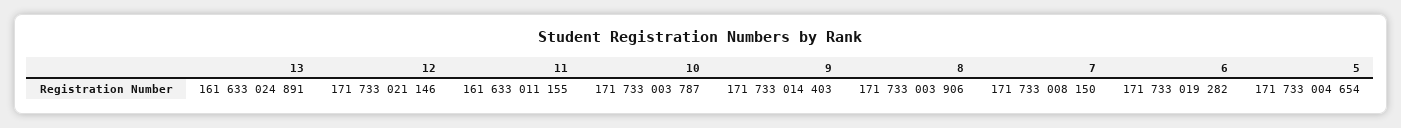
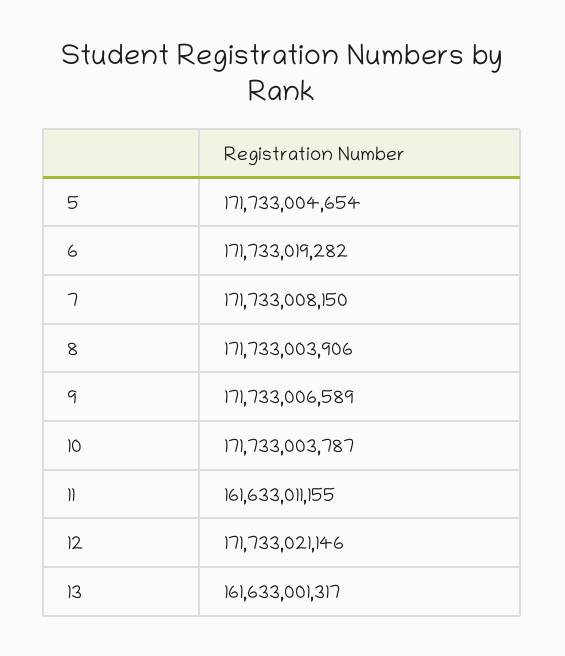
  {
-   "13": 161633024891,
+   "13": 161633001317,
    "12": 171733021146,
    "11": 161633011155,
    "10": 171733003787,
-   "9": 171733014403,
+   "9": 171733006589,
    "8": 171733003906,
    "7": 171733008150,
    "6": 171733019282,
    "5": 171733004654
  }

